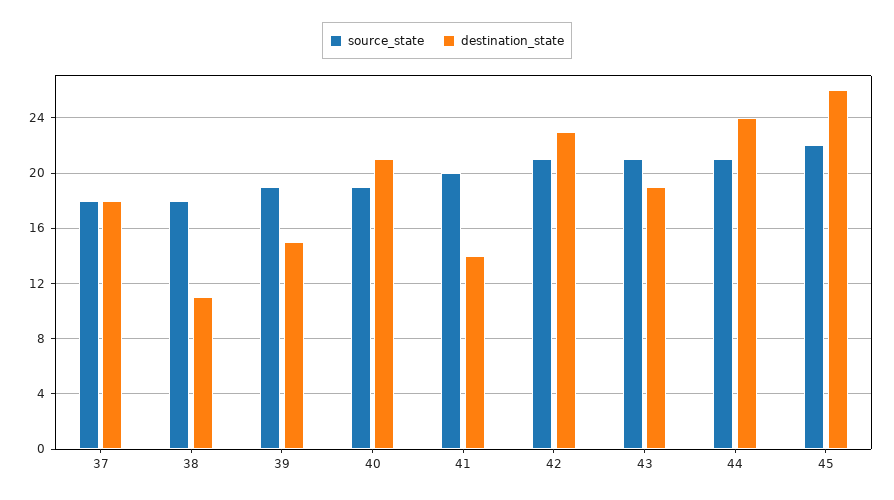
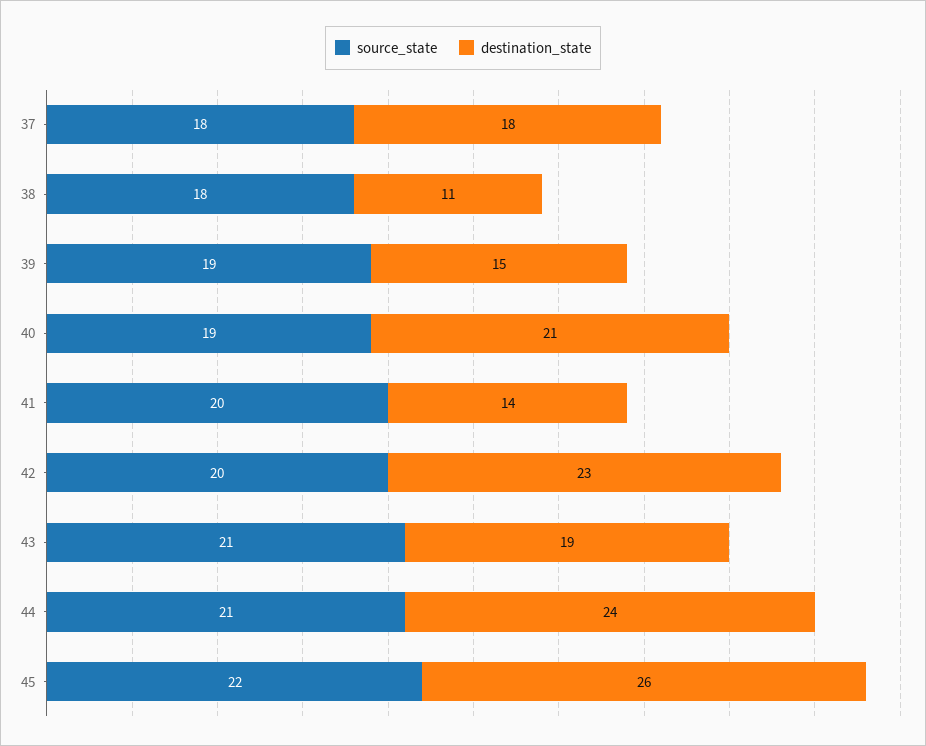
  {
    "source_state": {
      "37": 18,
      "38": 18,
      "39": 19,
      "40": 19,
      "41": 20,
-     "42": 21,
+     "42": 20,
      "43": 21,
      "44": 21,
      "45": 22
    },
    "destination_state": {
      "37": 18,
      "38": 11,
      "39": 15,
      "40": 21,
      "41": 14,
      "42": 23,
      "43": 19,
      "44": 24,
      "45": 26
    }
  }

